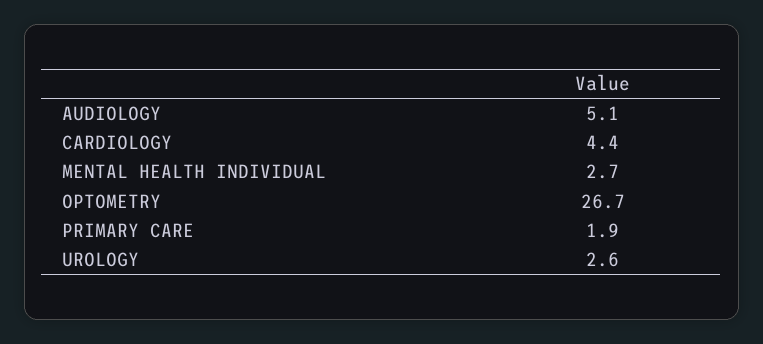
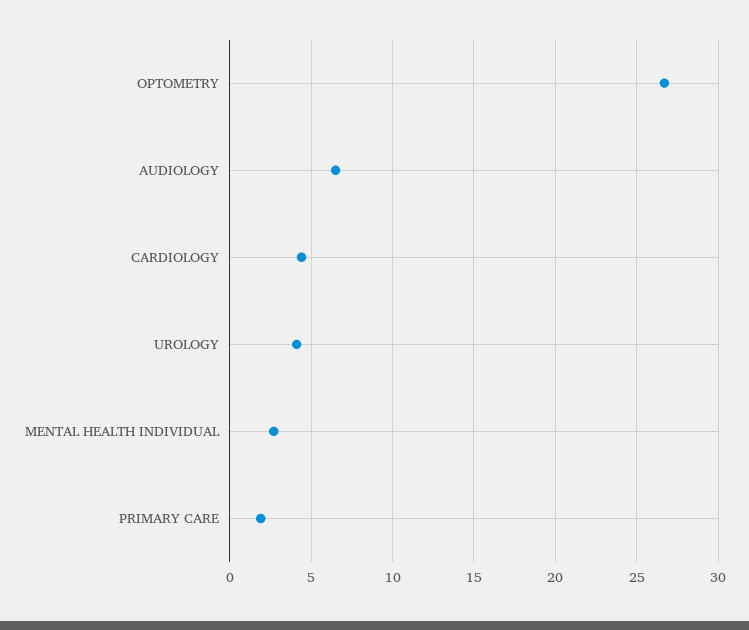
  {
-   "AUDIOLOGY": 5.1,
+   "AUDIOLOGY": 6.5,
    "CARDIOLOGY": 4.4,
    "MENTAL HEALTH INDIVIDUAL": 2.7,
    "OPTOMETRY": 26.7,
    "PRIMARY CARE": 1.9,
-   "UROLOGY": 2.6
+   "UROLOGY": 4
  }

